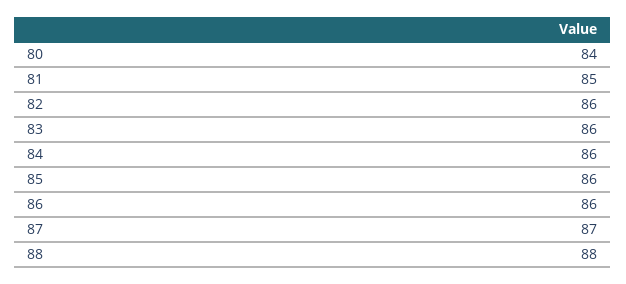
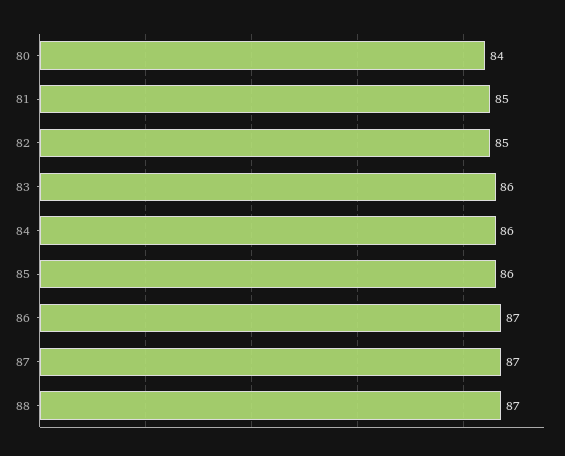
  {
    "80": 84,
    "81": 85,
-   "82": 86,
+   "82": 85,
    "83": 86,
    "84": 86,
    "85": 86,
-   "86": 86,
+   "86": 87,
    "87": 87,
-   "88": 88
+   "88": 87
  }

